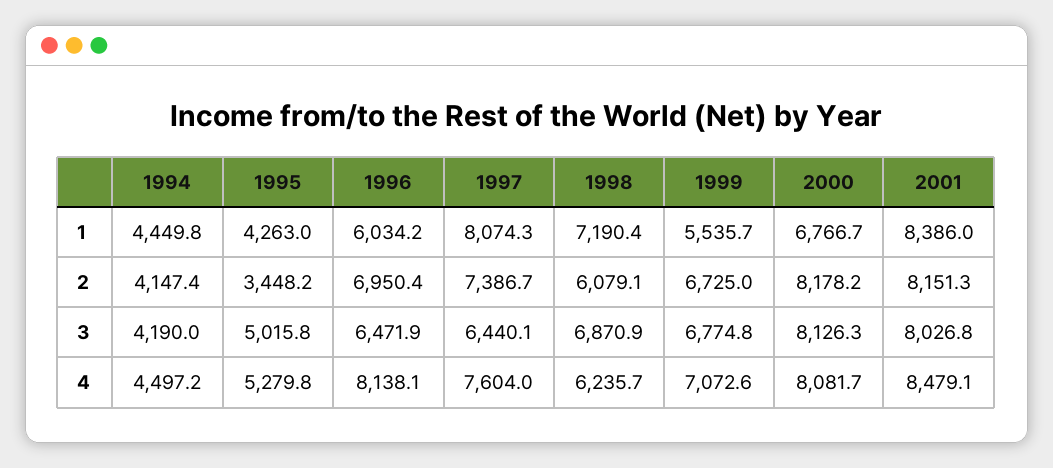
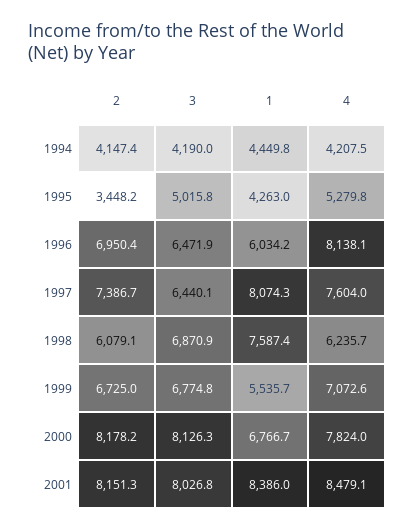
  {
    "1994": {
      "1": 4449.8,
      "2": 4147.4,
      "3": 4190,
-     "4": 4497.2
+     "4": 4207.5
    },
    "1995": {
      "1": 4263,
      "2": 3448.2,
      "3": 5015.8,
      "4": 5279.8
    },
    "1996": {
      "1": 6034.2,
      "2": 6950.4,
      "3": 6471.9,
      "4": 8138.1
    },
    "1997": {
      "1": 8074.3,
      "2": 7386.7,
      "3": 6440.1,
      "4": 7604
    },
    "1998": {
-     "1": 7190.4,
+     "1": 7587.4,
      "2": 6079.1,
      "3": 6870.9,
      "4": 6235.7
    },
    "1999": {
      "1": 5535.7,
      "2": 6725,
      "3": 6774.8,
      "4": 7072.6
    },
    "2000": {
      "1": 6766.7,
      "2": 8178.2,
      "3": 8126.3,
-     "4": 8081.7
+     "4": 7824
    },
    "2001": {
      "1": 8386,
      "2": 8151.3,
      "3": 8026.8,
      "4": 8479.1
    }
  }

